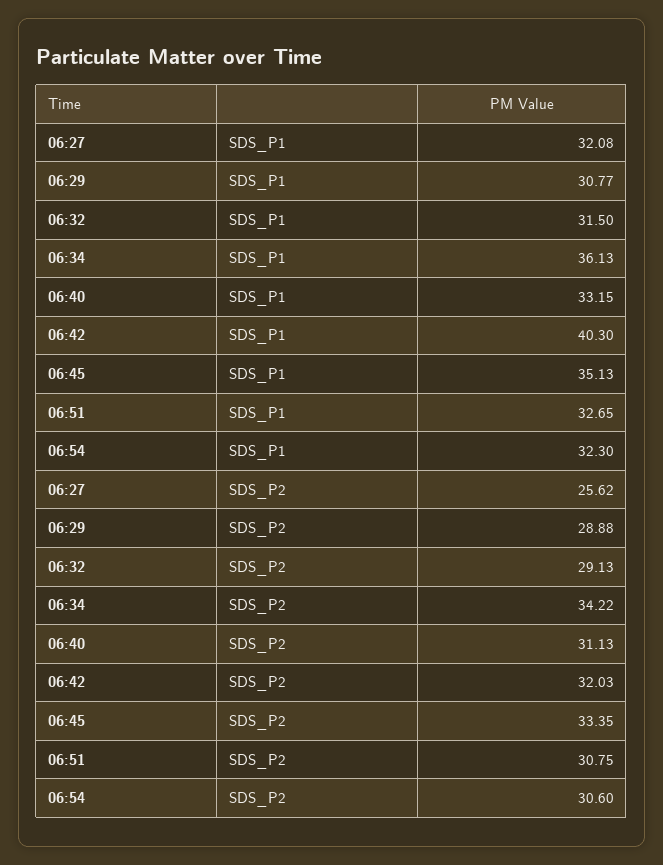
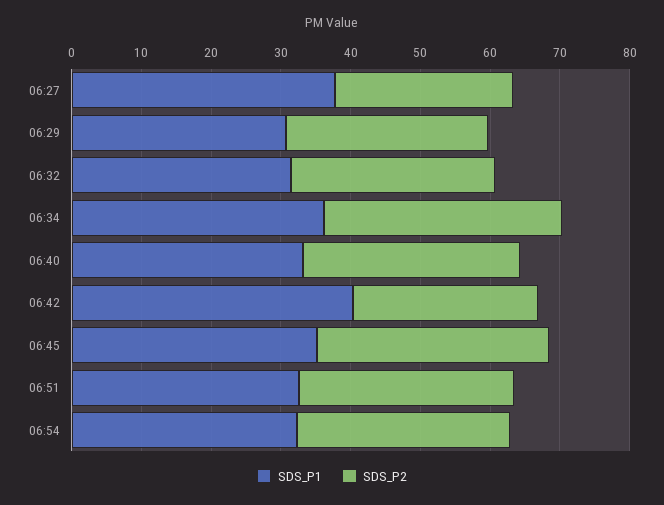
  {
    "SDS_P1": {
-     "06:27": 32.08,
+     "06:27": 38,
      "06:29": 30.77,
      "06:32": 31.5,
      "06:34": 36.13,
      "06:40": 33.15,
      "06:42": 40.3,
      "06:45": 35.13,
      "06:51": 32.65,
      "06:54": 32.3
    },
    "SDS_P2": {
      "06:27": 25.62,
      "06:29": 28.88,
      "06:32": 29.13,
      "06:34": 34.22,
      "06:40": 31.13,
-     "06:42": 32.03,
+     "06:42": 26,
      "06:45": 33.35,
      "06:51": 30.75,
      "06:54": 30.6
    }
  }

